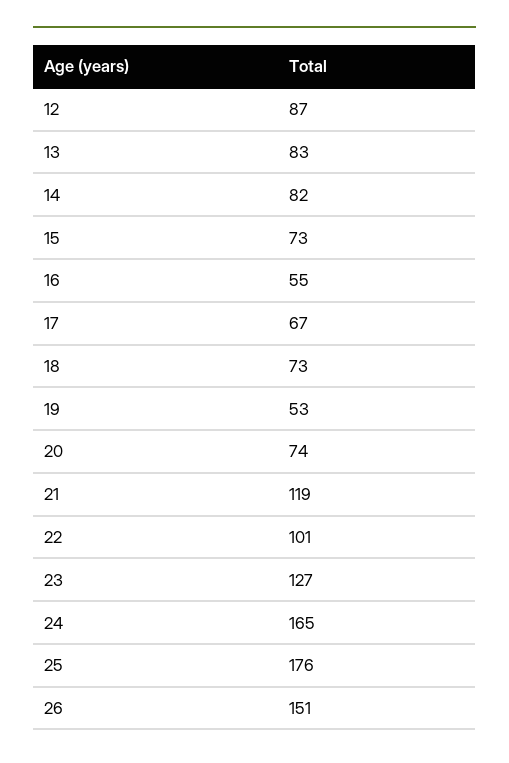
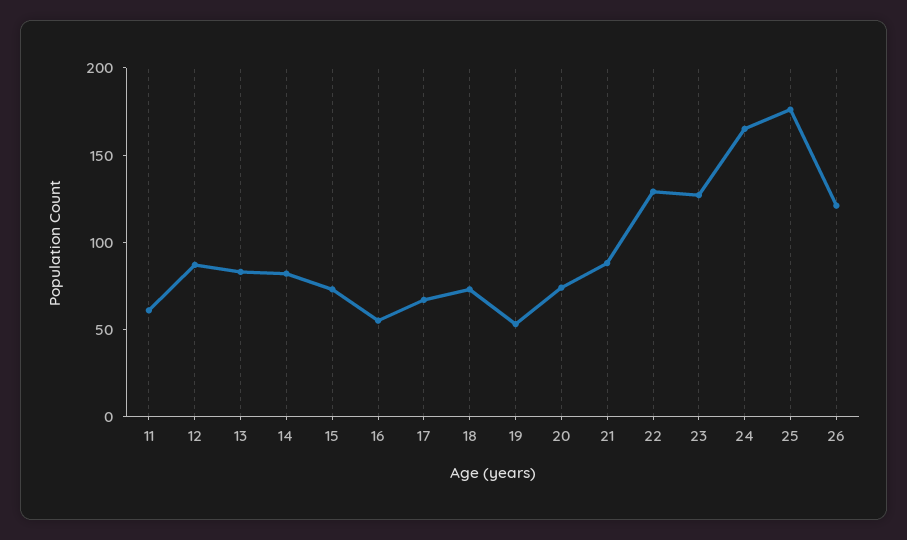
  {
    "12": 87,
    "13": 83,
    "14": 82,
    "15": 73,
    "16": 55,
    "17": 67,
    "18": 73,
    "19": 53,
    "20": 74,
-   "21": 119,
+   "21": 90,
-   "22": 101,
+   "22": 130,
    "23": 127,
    "24": 165,
    "25": 176,
-   "26": 151
+   "26": 120,
+   "11": 60
  }

